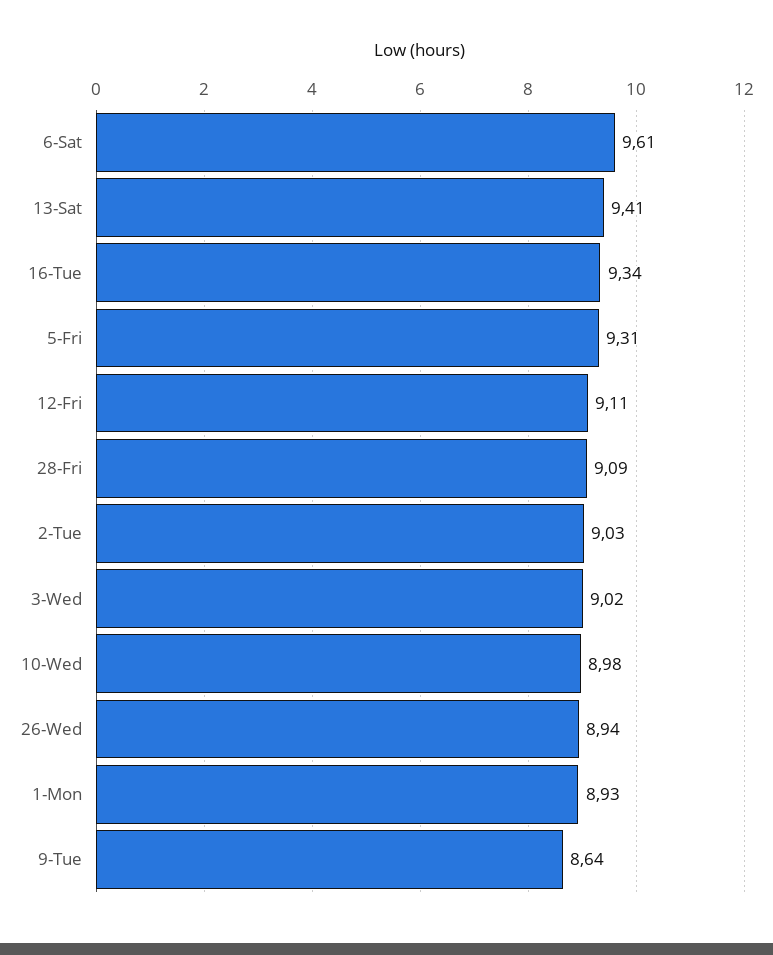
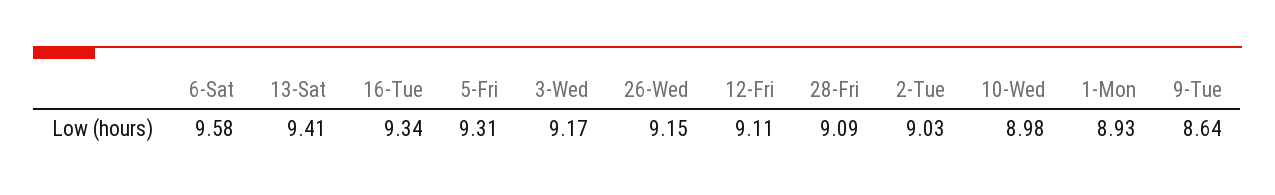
  {
-   "6-Sat": 9.61,
+   "6-Sat": 9.58,
    "13-Sat": 9.41,
    "16-Tue": 9.34,
    "5-Fri": 9.31,
    "12-Fri": 9.11,
    "28-Fri": 9.09,
    "2-Tue": 9.03,
-   "3-Wed": 9.02,
+   "3-Wed": 9.17,
    "10-Wed": 8.98,
-   "26-Wed": 8.94,
+   "26-Wed": 9.15,
    "1-Mon": 8.93,
    "9-Tue": 8.64
  }

